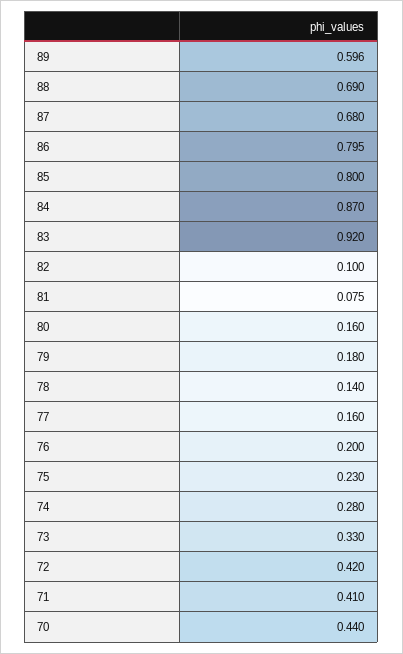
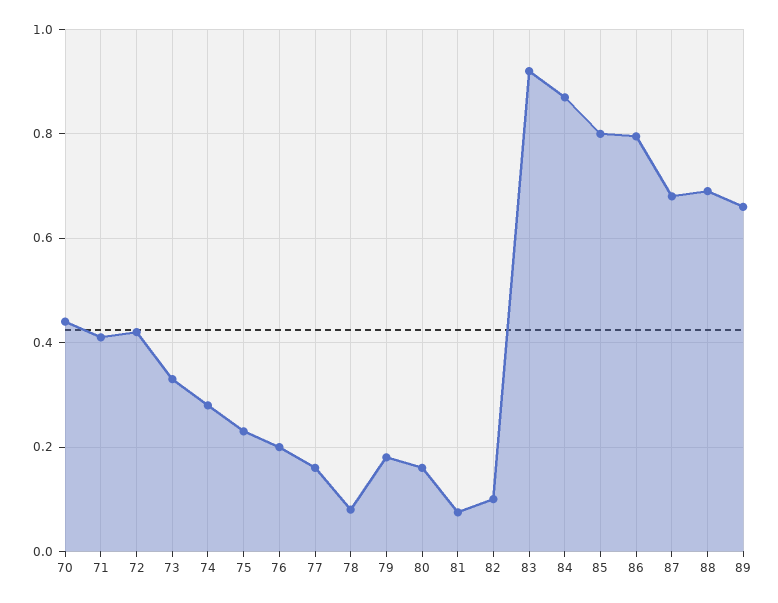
  {
-   "89": 0.596,
+   "89": 0.66,
    "88": 0.69,
    "87": 0.68,
    "86": 0.795,
    "85": 0.8,
    "84": 0.87,
    "83": 0.92,
    "82": 0.1,
    "81": 0.075,
    "80": 0.16,
    "79": 0.18,
-   "78": 0.14,
+   "78": 0.08,
    "77": 0.16,
    "76": 0.2,
    "75": 0.23,
    "74": 0.28,
    "73": 0.33,
    "72": 0.42,
    "71": 0.41,
    "70": 0.44
  }

